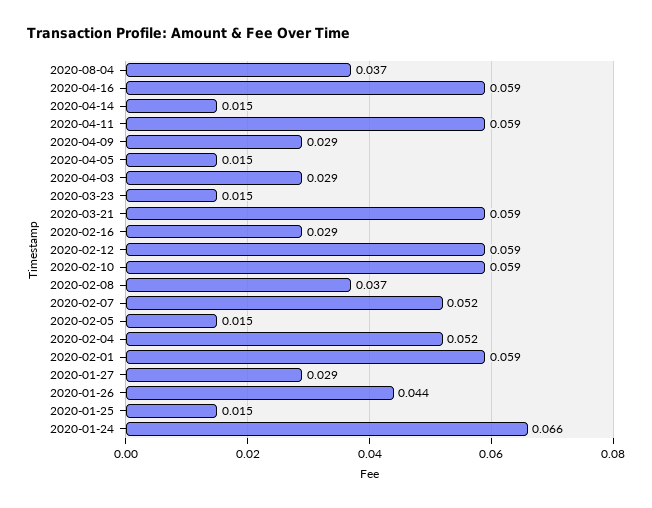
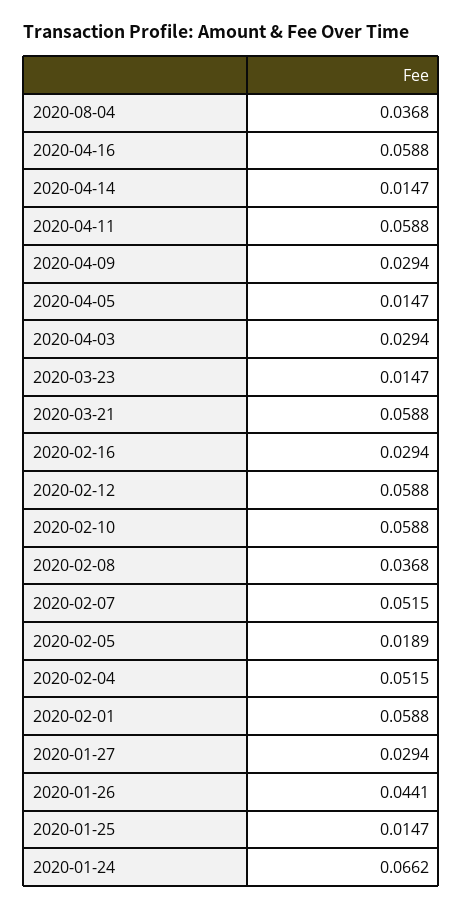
  {
    "2020-08-04": 0.0368,
    "2020-04-16": 0.0588,
    "2020-04-14": 0.0147,
    "2020-04-11": 0.0588,
    "2020-04-09": 0.0294,
    "2020-04-05": 0.0147,
    "2020-04-03": 0.0294,
    "2020-03-23": 0.0147,
    "2020-03-21": 0.0588,
    "2020-02-16": 0.0294,
    "2020-02-12": 0.0588,
    "2020-02-10": 0.0588,
    "2020-02-08": 0.0368,
    "2020-02-07": 0.0515,
-   "2020-02-05": 0.015,
+   "2020-02-05": 0.0189,
    "2020-02-04": 0.0515,
    "2020-02-01": 0.0588,
    "2020-01-27": 0.0294,
    "2020-01-26": 0.0441,
    "2020-01-25": 0.0147,
    "2020-01-24": 0.0662
  }

